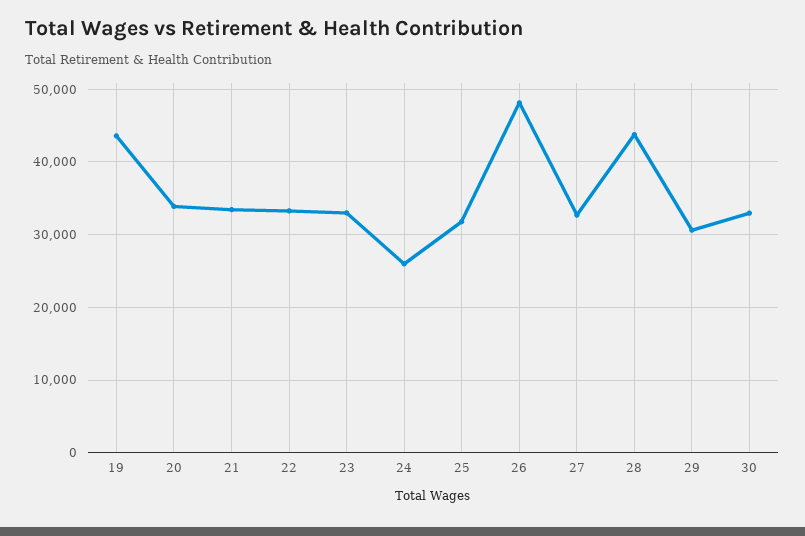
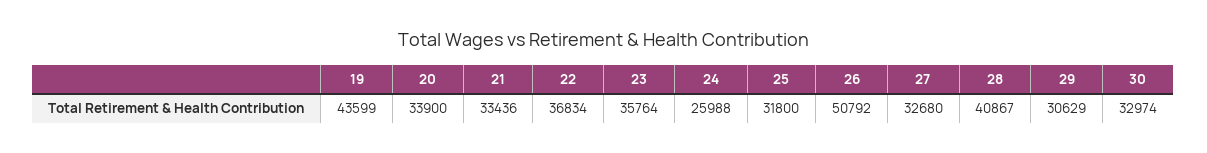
  {
    "19": 43599,
    "20": 33900,
    "21": 33436,
-   "22": 33000,
+   "22": 36834,
-   "23": 33000,
+   "23": 35764,
    "24": 25988,
    "25": 31800,
-   "26": 48000,
+   "26": 50792,
    "27": 32680,
-   "28": 44000,
+   "28": 40867,
    "29": 30629,
    "30": 32974
  }

